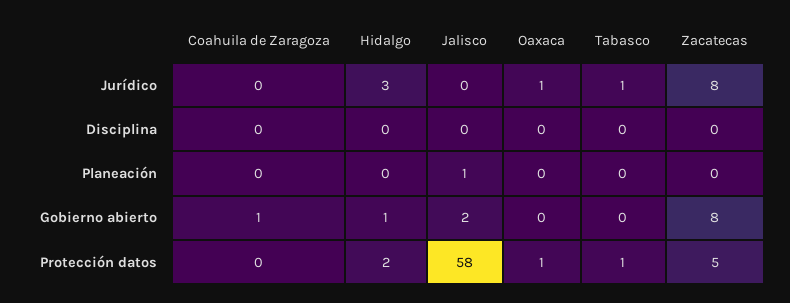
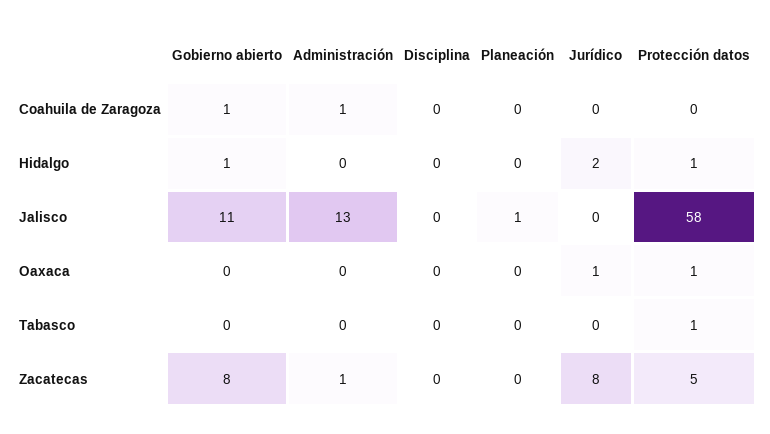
  {
    "Coahuila de Zaragoza": {
      "Jurídico": 0,
      "Disciplina": 0,
      "Planeación": 0,
      "Gobierno abierto": 1,
-     "Protección datos": 0
+     "Protección datos": 0,
+     "Administración": 1
    },
    "Hidalgo": {
-     "Jurídico": 3,
+     "Jurídico": 2,
      "Disciplina": 0,
      "Planeación": 0,
      "Gobierno abierto": 1,
-     "Protección datos": 2
+     "Protección datos": 1,
+     "Administración": 0
    },
    "Jalisco": {
      "Jurídico": 0,
      "Disciplina": 0,
      "Planeación": 1,
-     "Gobierno abierto": 2,
+     "Gobierno abierto": 11,
-     "Protección datos": 58
+     "Protección datos": 58,
+     "Administración": 13
    },
    "Oaxaca": {
      "Jurídico": 1,
      "Disciplina": 0,
      "Planeación": 0,
      "Gobierno abierto": 0,
-     "Protección datos": 1
+     "Protección datos": 1,
+     "Administración": 0
    },
    "Tabasco": {
-     "Jurídico": 1,
+     "Jurídico": 0,
      "Disciplina": 0,
      "Planeación": 0,
      "Gobierno abierto": 0,
-     "Protección datos": 1
+     "Protección datos": 1,
+     "Administración": 0
    },
    "Zacatecas": {
      "Jurídico": 8,
      "Disciplina": 0,
      "Planeación": 0,
      "Gobierno abierto": 8,
-     "Protección datos": 5
+     "Protección datos": 5,
+     "Administración": 1
    }
  }

